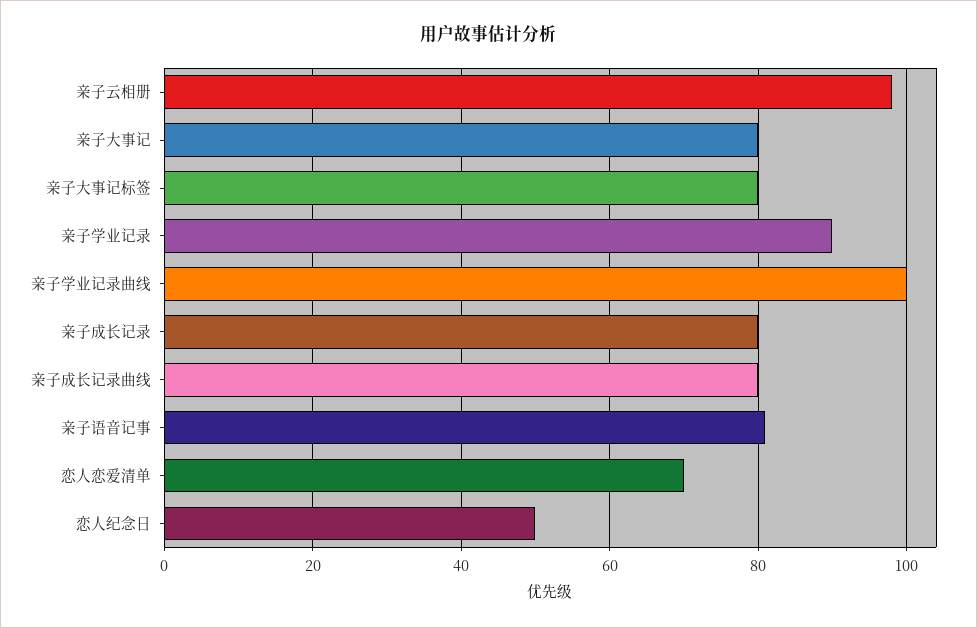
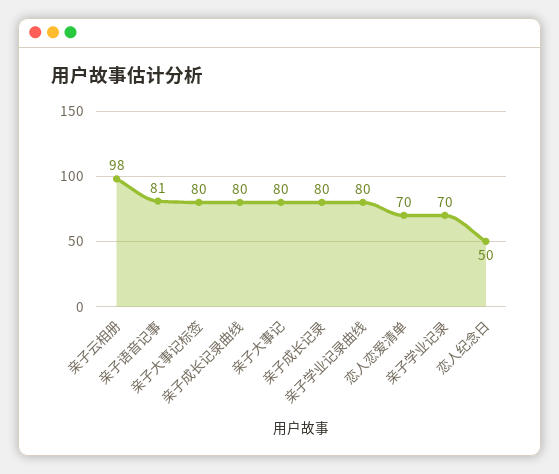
  {
    "亲子云相册": 98,
    "亲子大事记": 80,
    "亲子大事记标签": 80,
-   "亲子学业记录": 90,
+   "亲子学业记录": 70,
-   "亲子学业记录曲线": 100,
+   "亲子学业记录曲线": 80,
    "亲子成长记录": 80,
    "亲子成长记录曲线": 80,
    "亲子语音记事": 81,
    "恋人恋爱清单": 70,
    "恋人纪念日": 50
  }

